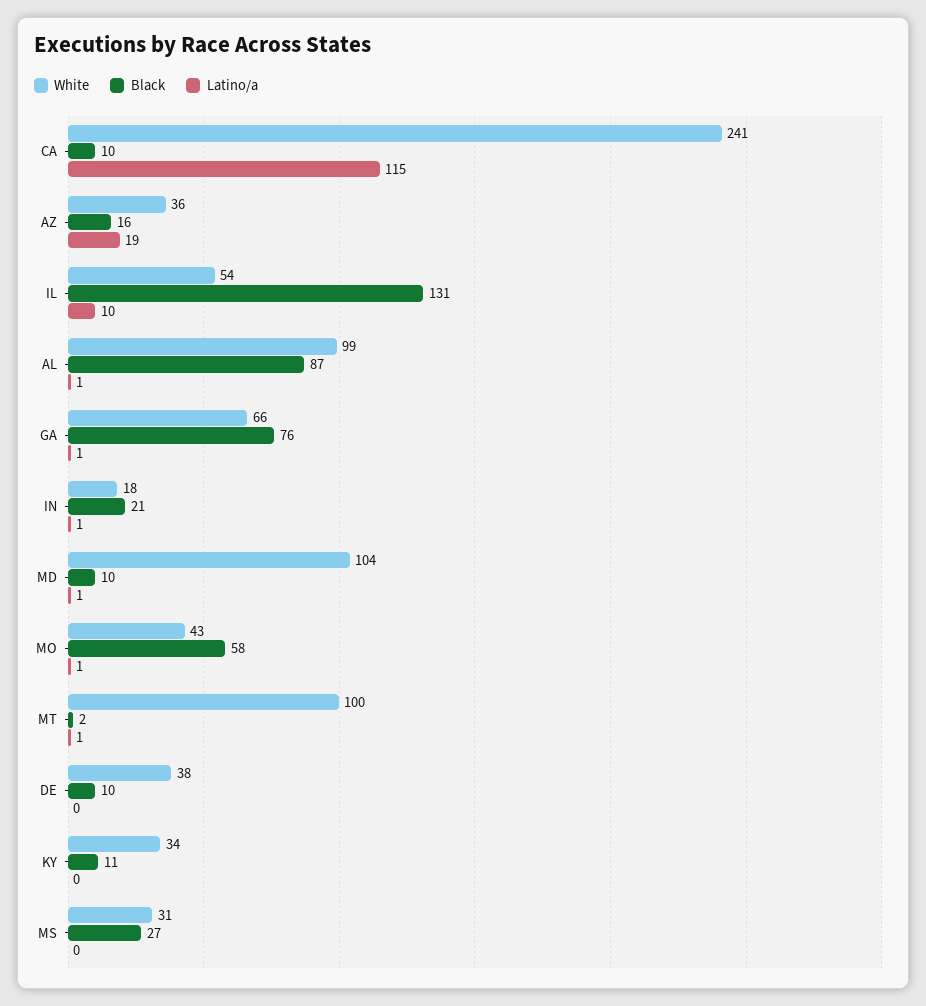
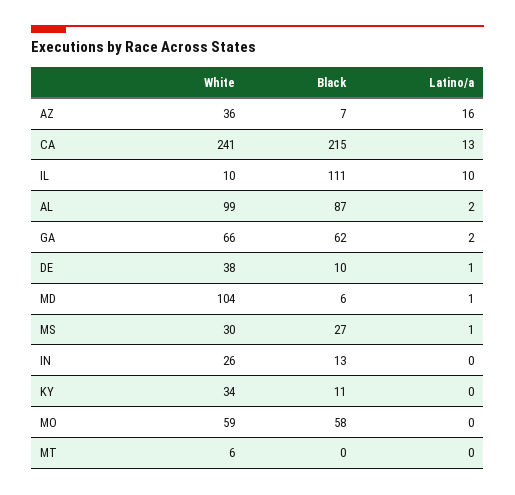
  {
    "White": {
      "CA": 241,
      "AZ": 36,
-     "IL": 54,
+     "IL": 10,
      "AL": 99,
      "GA": 66,
-     "IN": 18,
+     "IN": 26,
      "MD": 104,
-     "MO": 43,
+     "MO": 59,
-     "MT": 100,
+     "MT": 6,
      "DE": 38,
      "KY": 34,
-     "MS": 31
+     "MS": 30
    },
    "Black": {
-     "CA": 10,
+     "CA": 215,
-     "AZ": 16,
+     "AZ": 7,
-     "IL": 131,
+     "IL": 111,
      "AL": 87,
-     "GA": 76,
+     "GA": 62,
-     "IN": 21,
+     "IN": 13,
-     "MD": 10,
+     "MD": 6,
      "MO": 58,
-     "MT": 2,
+     "MT": 0,
      "DE": 10,
      "KY": 11,
      "MS": 27
    },
    "Latino/a": {
-     "CA": 115,
+     "CA": 13,
-     "AZ": 19,
+     "AZ": 16,
      "IL": 10,
-     "AL": 1,
+     "AL": 2,
-     "GA": 1,
+     "GA": 2,
-     "IN": 1,
+     "IN": 0,
      "MD": 1,
-     "MO": 1,
+     "MO": 0,
-     "MT": 1,
+     "MT": 0,
-     "DE": 0,
+     "DE": 1,
      "KY": 0,
-     "MS": 0
+     "MS": 1
    }
  }

